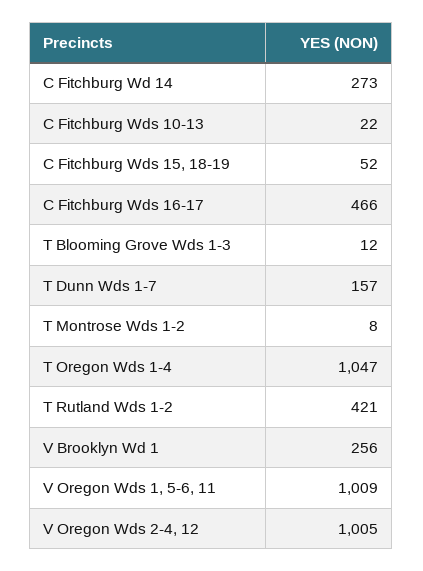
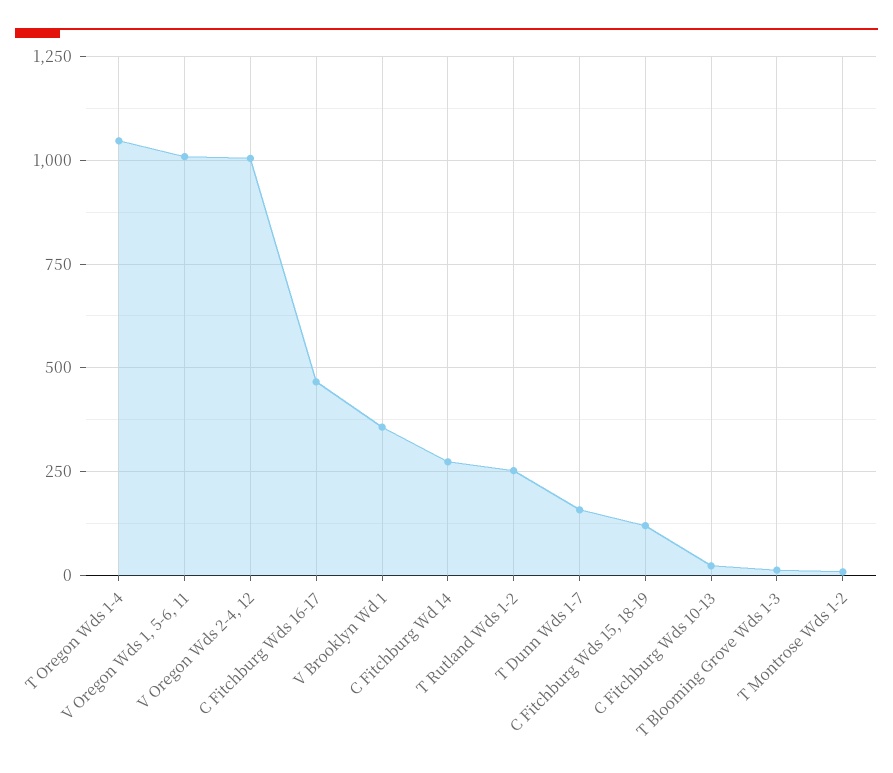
  {
    "C Fitchburg Wd 14": 273,
    "C Fitchburg Wds 10-13": 22,
-   "C Fitchburg Wds 15, 18-19": 52,
+   "C Fitchburg Wds 15, 18-19": 125,
    "C Fitchburg Wds 16-17": 466,
    "T Blooming Grove Wds 1-3": 12,
    "T Dunn Wds 1-7": 157,
    "T Montrose Wds 1-2": 8,
    "T Oregon Wds 1-4": 1047,
-   "T Rutland Wds 1-2": 421,
+   "T Rutland Wds 1-2": 250,
-   "V Brooklyn Wd 1": 256,
+   "V Brooklyn Wd 1": 350,
    "V Oregon Wds 1, 5-6, 11": 1009,
    "V Oregon Wds 2-4, 12": 1005
  }

